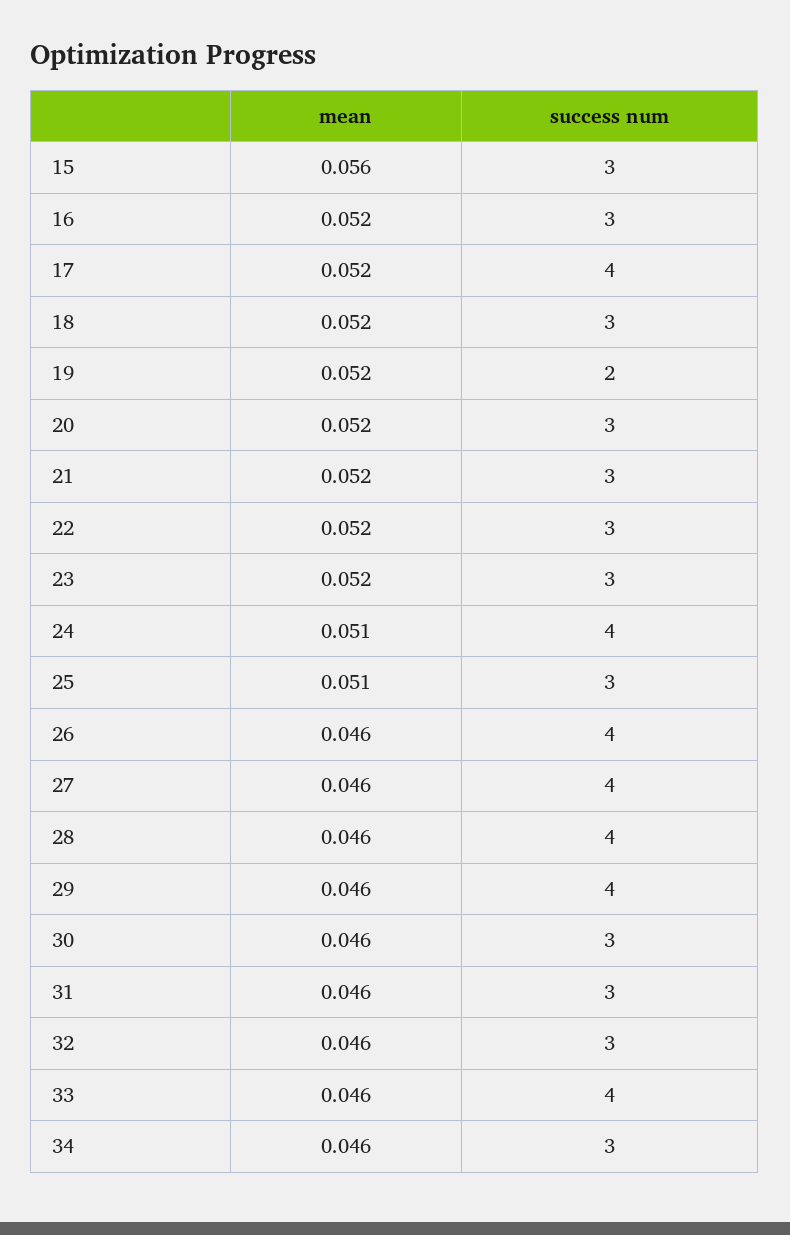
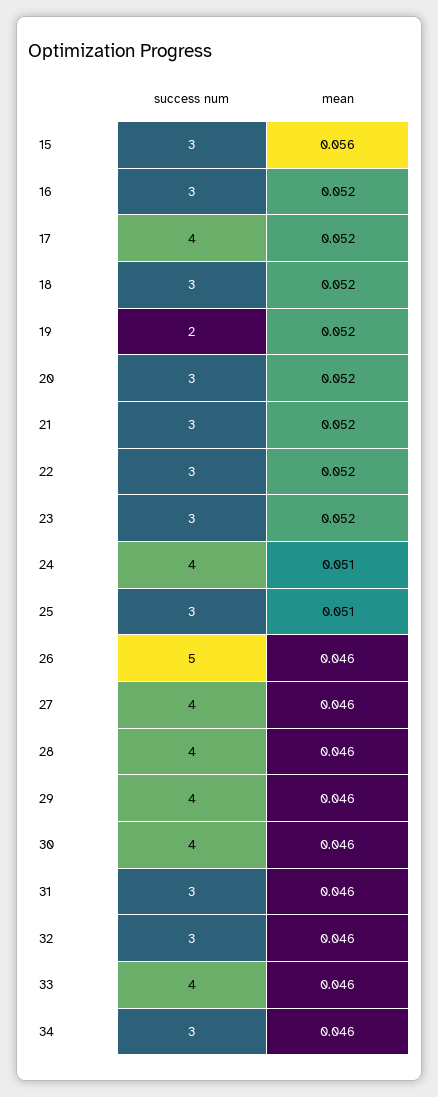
  {
    "mean": {
      "15": 0.056,
      "16": 0.052,
      "17": 0.052,
      "18": 0.052,
      "19": 0.052,
      "20": 0.052,
      "21": 0.052,
      "22": 0.052,
      "23": 0.052,
      "24": 0.051,
      "25": 0.051,
      "26": 0.046,
      "27": 0.046,
      "28": 0.046,
      "29": 0.046,
      "30": 0.046,
      "31": 0.046,
      "32": 0.046,
      "33": 0.046,
      "34": 0.046
    },
    "success num": {
      "15": 3,
      "16": 3,
      "17": 4,
      "18": 3,
      "19": 2,
      "20": 3,
      "21": 3,
      "22": 3,
      "23": 3,
      "24": 4,
      "25": 3,
-     "26": 4,
+     "26": 5,
      "27": 4,
      "28": 4,
      "29": 4,
-     "30": 3,
+     "30": 4,
      "31": 3,
      "32": 3,
      "33": 4,
      "34": 3
    }
  }

